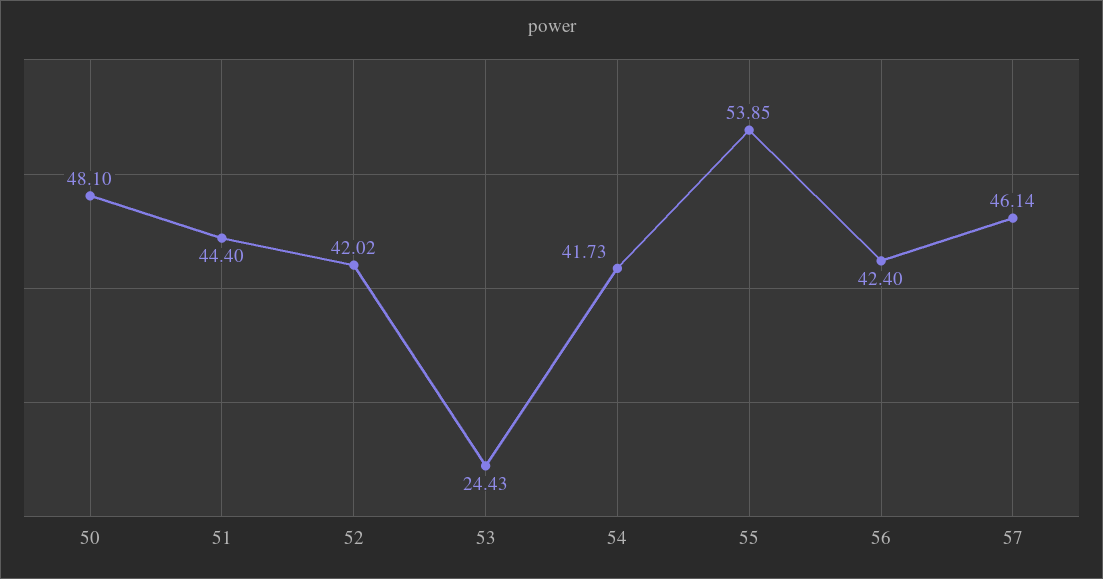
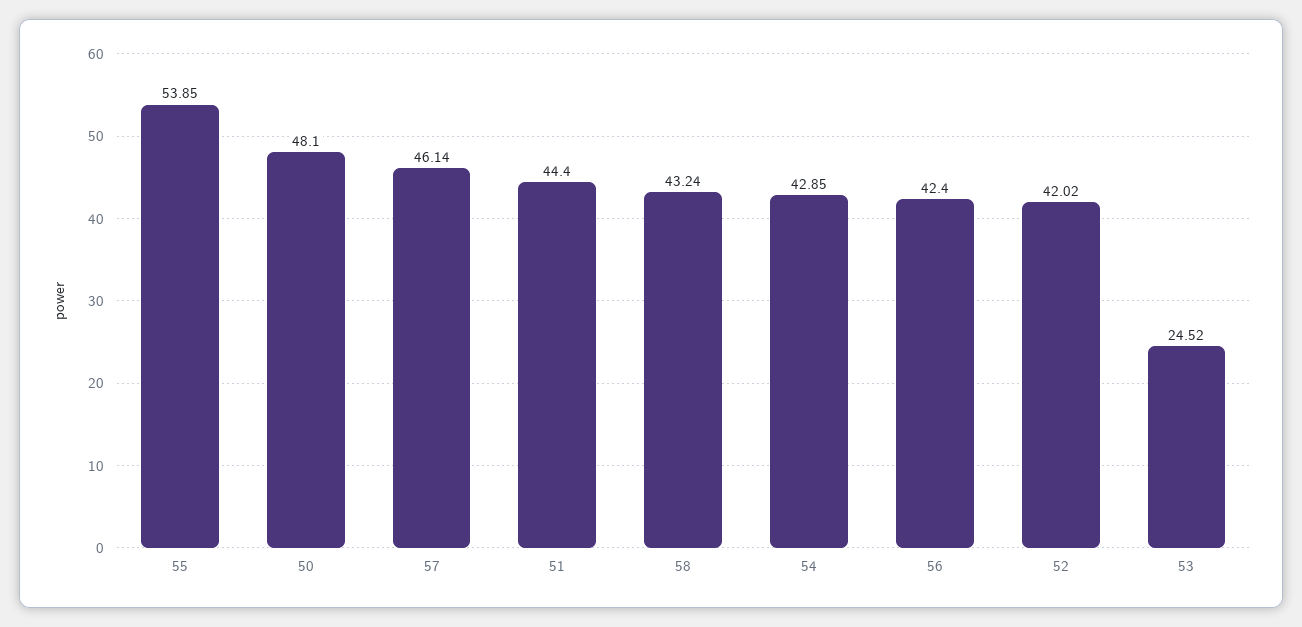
  {
    "50": 48.1,
    "51": 44.4,
    "52": 42.02,
-   "53": 24.43,
+   "53": 24.52,
-   "54": 41.73,
+   "54": 42.85,
    "55": 53.85,
    "56": 42.4,
-   "57": 46.14
+   "57": 46.14,
+   "58": 43.24
  }

